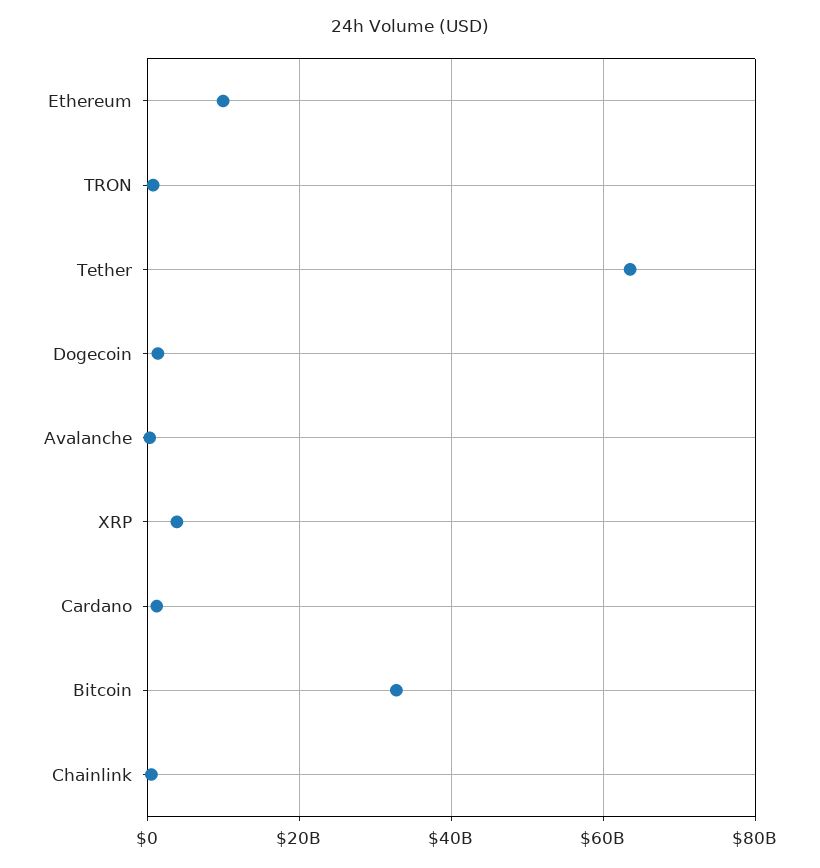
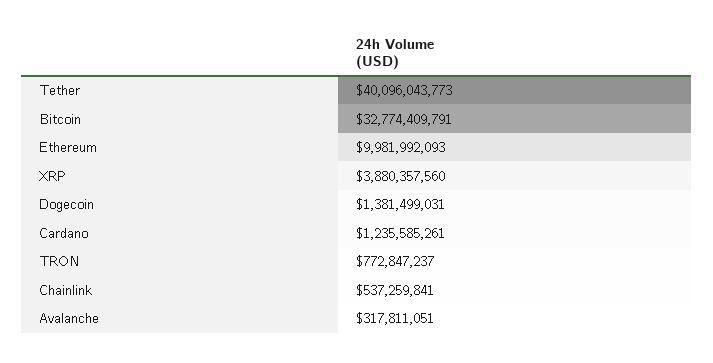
  {
    "Ethereum": 9981992093,
    "TRON": 772847237,
-   "Tether": 64000000000,
+   "Tether": 40096043773,
    "Dogecoin": 1381499031,
    "Avalanche": 317811051,
    "XRP": 3880357560,
    "Cardano": 1235585261,
    "Bitcoin": 32774409791,
    "Chainlink": 537259841
  }

